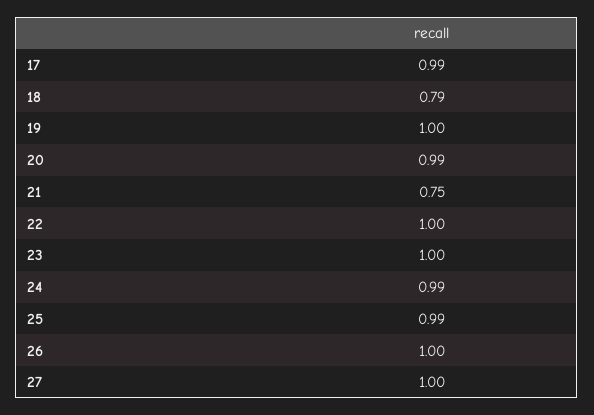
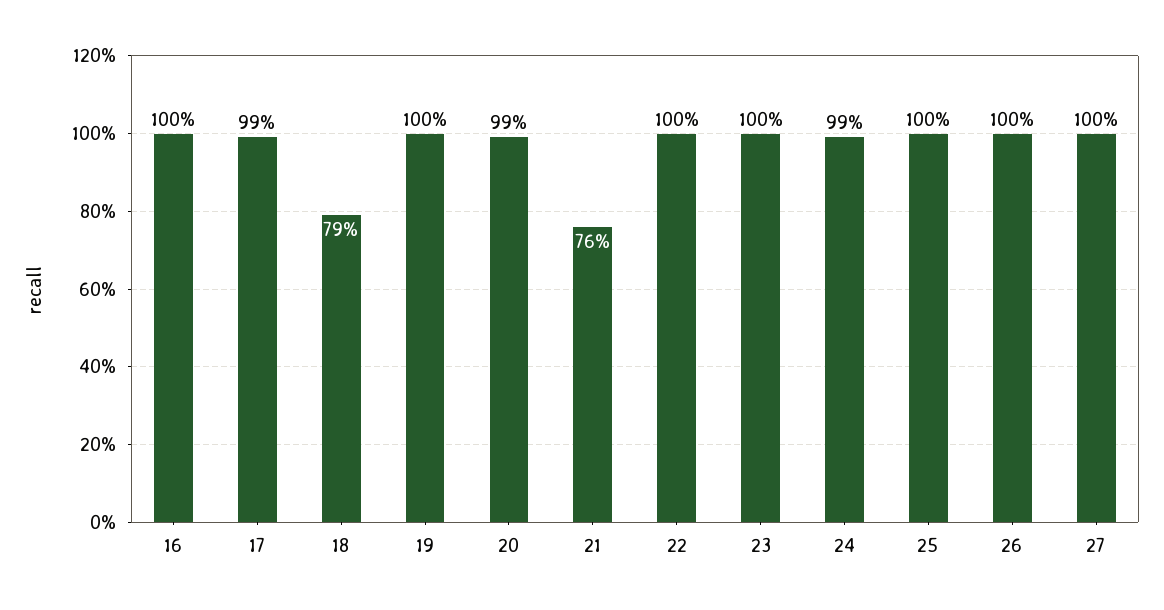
  {
    "17": 0.99,
    "18": 0.79,
    "19": 1,
    "20": 0.99,
-   "21": 0.75,
+   "21": 0.76,
    "22": 1,
    "23": 1,
    "24": 0.99,
-   "25": 0.99,
+   "25": 1,
    "26": 1,
-   "27": 1
+   "27": 1,
+   "16": 1
  }

